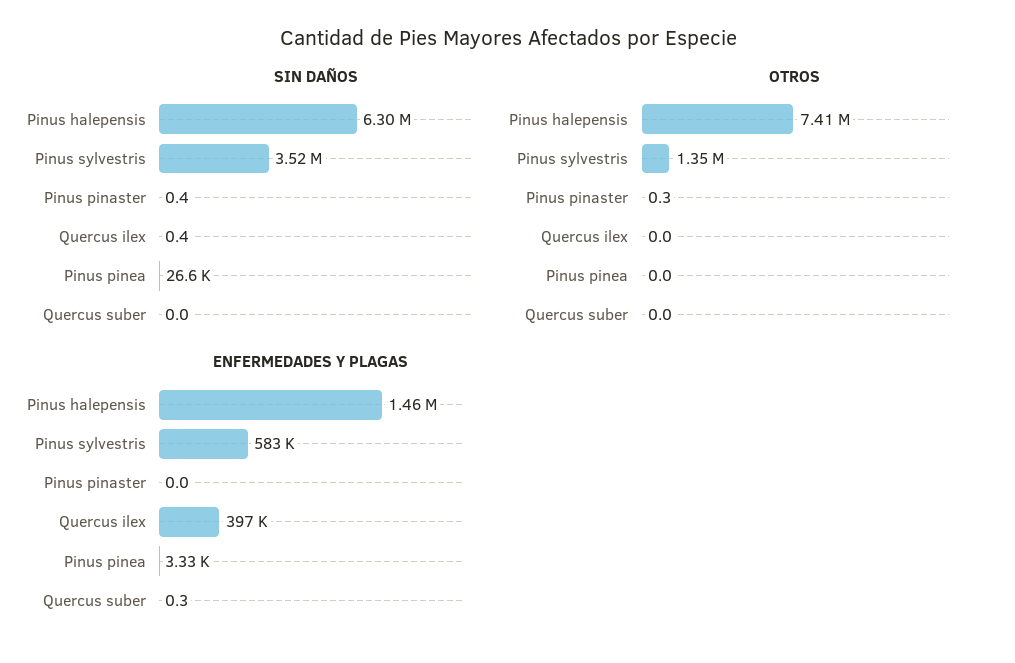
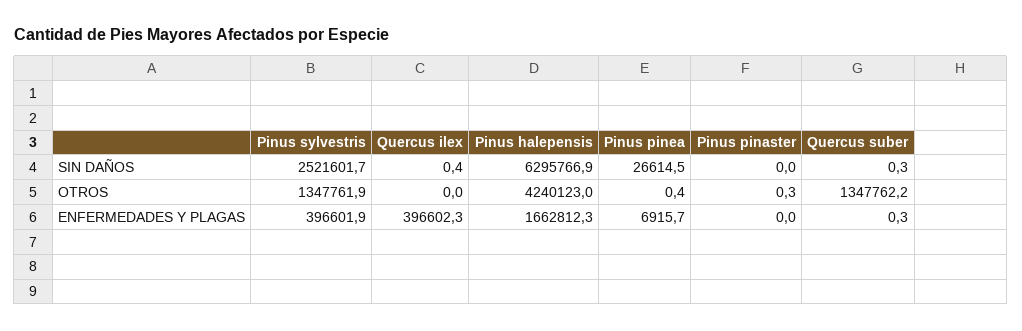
  {
    "SIN DAÑOS": {
      "Pinus halepensis": 6295766.9,
-     "Pinus sylvestris": 3520000,
+     "Pinus sylvestris": 2521601.7,
-     "Pinus pinaster": 0.4,
+     "Pinus pinaster": 0,
      "Quercus ilex": 0.4,
      "Pinus pinea": 26614.5,
-     "Quercus suber": 0
+     "Quercus suber": 0.3
    },
    "OTROS": {
-     "Pinus halepensis": 7410000,
+     "Pinus halepensis": 4240123,
      "Pinus sylvestris": 1347761.9,
      "Pinus pinaster": 0.3,
      "Quercus ilex": 0,
-     "Pinus pinea": 0,
+     "Pinus pinea": 0.4,
-     "Quercus suber": 0
+     "Quercus suber": 1347762.2
    },
    "ENFERMEDADES Y PLAGAS": {
-     "Pinus halepensis": 1460000,
+     "Pinus halepensis": 1662812.3,
-     "Pinus sylvestris": 583000,
+     "Pinus sylvestris": 396601.9,
      "Pinus pinaster": 0,
      "Quercus ilex": 396602.3,
-     "Pinus pinea": 3330,
+     "Pinus pinea": 6915.7,
      "Quercus suber": 0.3
    }
  }

